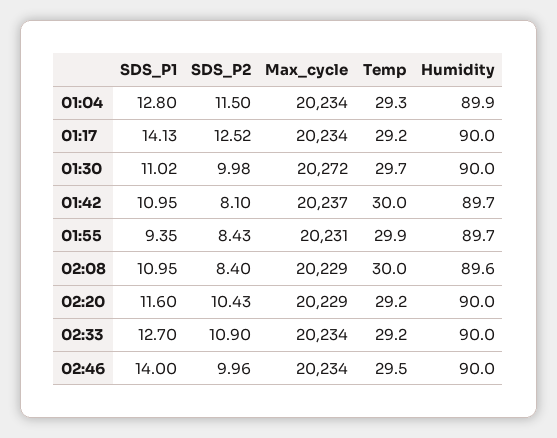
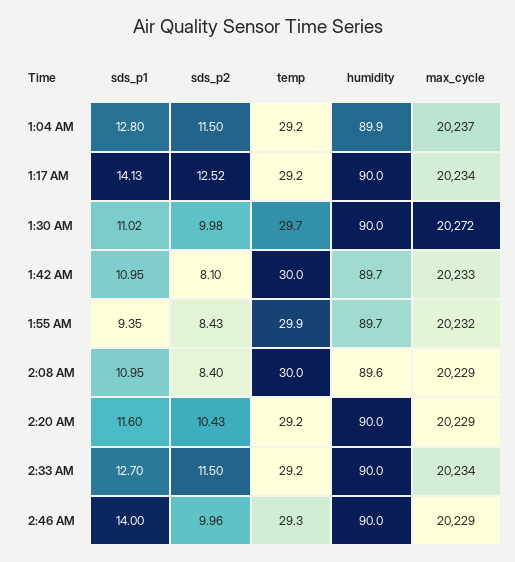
  {
    "SDS_P1": {
      "01:04": 12.8,
      "01:17": 14.13,
      "01:30": 11.02,
      "01:42": 10.95,
      "01:55": 9.35,
      "02:08": 10.95,
      "02:20": 11.6,
      "02:33": 12.7,
      "02:46": 14
    },
    "SDS_P2": {
      "01:04": 11.5,
      "01:17": 12.52,
      "01:30": 9.98,
      "01:42": 8.1,
      "01:55": 8.43,
      "02:08": 8.4,
      "02:20": 10.43,
-     "02:33": 10.9,
+     "02:33": 11.5,
      "02:46": 9.96
    },
    "Max_cycle": {
-     "01:04": 20234,
+     "01:04": 20237,
      "01:17": 20234,
      "01:30": 20272,
-     "01:42": 20237,
+     "01:42": 20233,
-     "01:55": 20231,
+     "01:55": 20232,
      "02:08": 20229,
      "02:20": 20229,
      "02:33": 20234,
-     "02:46": 20234
+     "02:46": 20229
    },
    "Temp": {
-     "01:04": 29.3,
+     "01:04": 29.2,
      "01:17": 29.2,
      "01:30": 29.7,
      "01:42": 30,
      "01:55": 29.9,
      "02:08": 30,
      "02:20": 29.2,
      "02:33": 29.2,
-     "02:46": 29.5
+     "02:46": 29.3
    },
    "Humidity": {
      "01:04": 89.9,
      "01:17": 90,
      "01:30": 90,
      "01:42": 89.7,
      "01:55": 89.7,
      "02:08": 89.6,
      "02:20": 90,
      "02:33": 90,
      "02:46": 90
    }
  }

